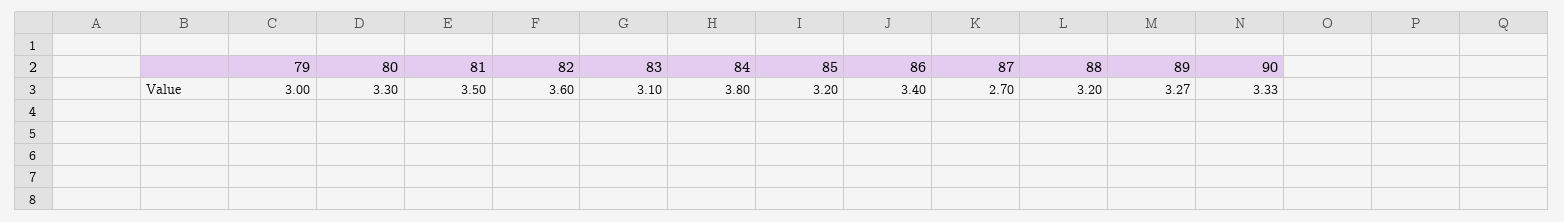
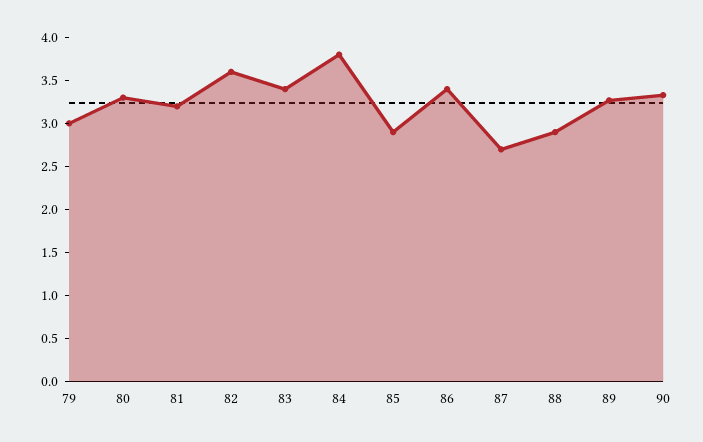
  {
    "79": 3,
    "80": 3.3,
-   "81": 3.5,
+   "81": 3.2,
    "82": 3.6,
-   "83": 3.1,
+   "83": 3.4,
    "84": 3.8,
-   "85": 3.2,
+   "85": 2.9,
    "86": 3.4,
    "87": 2.7,
-   "88": 3.2,
+   "88": 2.9,
    "89": 3.27,
    "90": 3.33
  }

